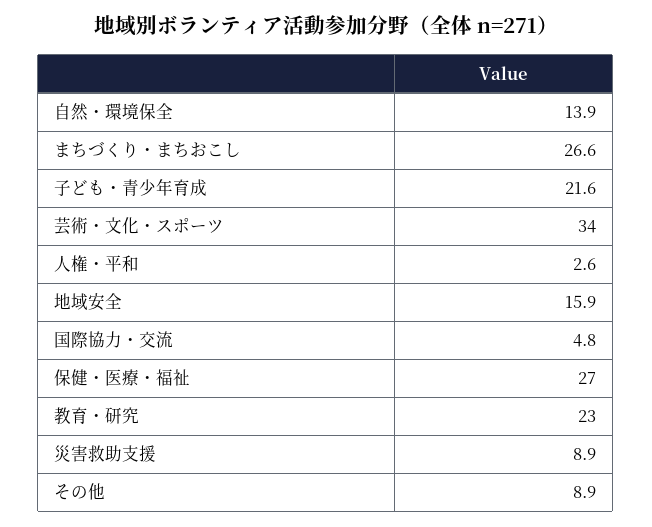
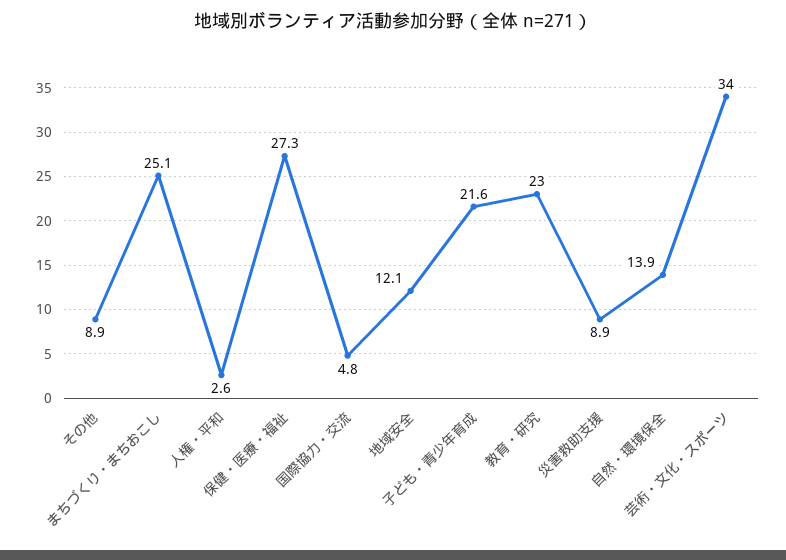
  {
    "自然・環境保全": 13.9,
-   "まちづくり・まちおこし": 26.6,
+   "まちづくり・まちおこし": 25.1,
    "子ども・青少年育成": 21.6,
    "芸術・文化・スポーツ": 34,
    "人権・平和": 2.6,
-   "地域安全": 15.9,
+   "地域安全": 12.1,
    "国際協力・交流": 4.8,
-   "保健・医療・福祉": 27,
+   "保健・医療・福祉": 27.3,
    "教育・研究": 23,
    "災害救助支援": 8.9,
    "その他": 8.9
  }

